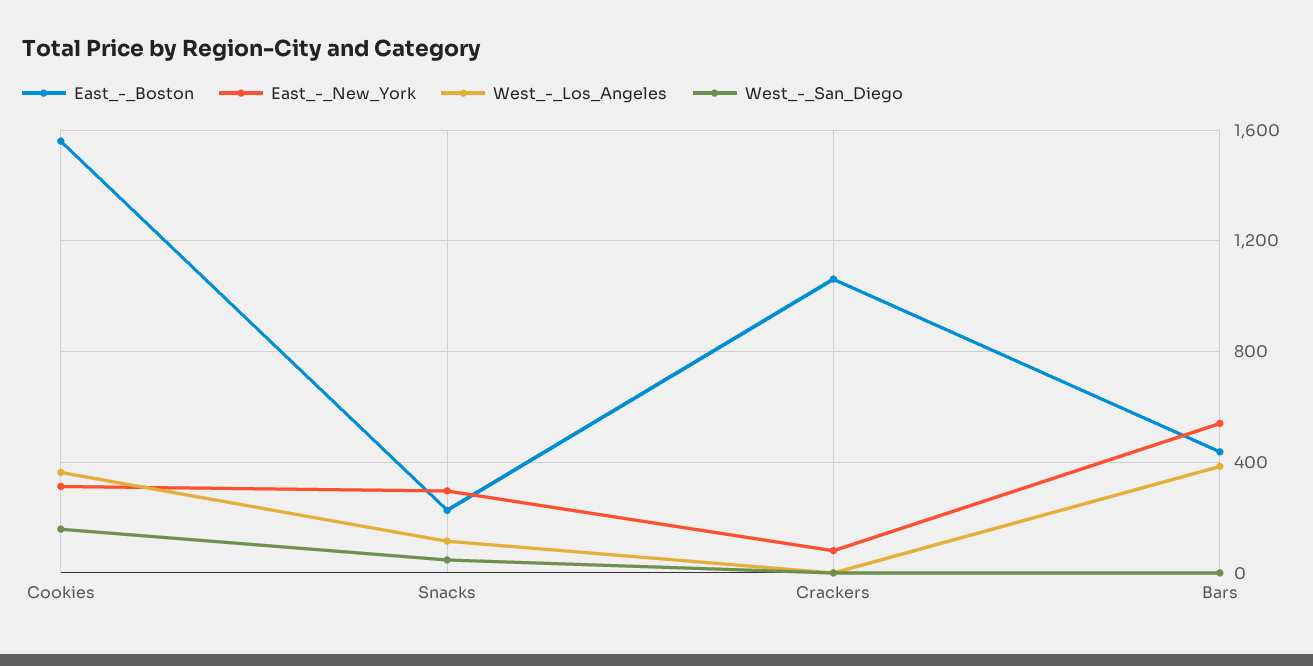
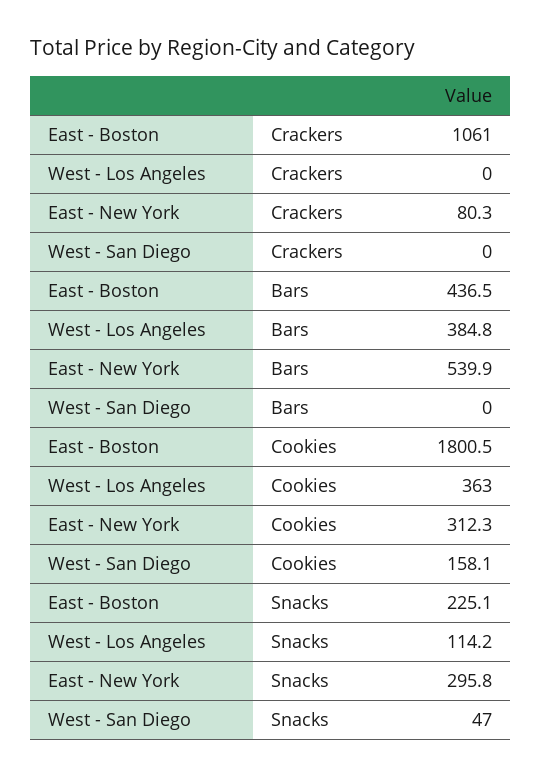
  {
    "East_-_Boston": {
-     "Cookies": 1550,
+     "Cookies": 1800.5,
      "Snacks": 225.1,
      "Crackers": 1061,
      "Bars": 436.5
    },
    "East_-_New_York": {
      "Cookies": 312.3,
      "Snacks": 295.8,
      "Crackers": 80.3,
      "Bars": 539.9
    },
    "West_-_Los_Angeles": {
      "Cookies": 363,
      "Snacks": 114.2,
      "Crackers": 0,
      "Bars": 384.8
    },
    "West_-_San_Diego": {
      "Cookies": 158.1,
      "Snacks": 47,
      "Crackers": 0,
      "Bars": 0
    }
  }

